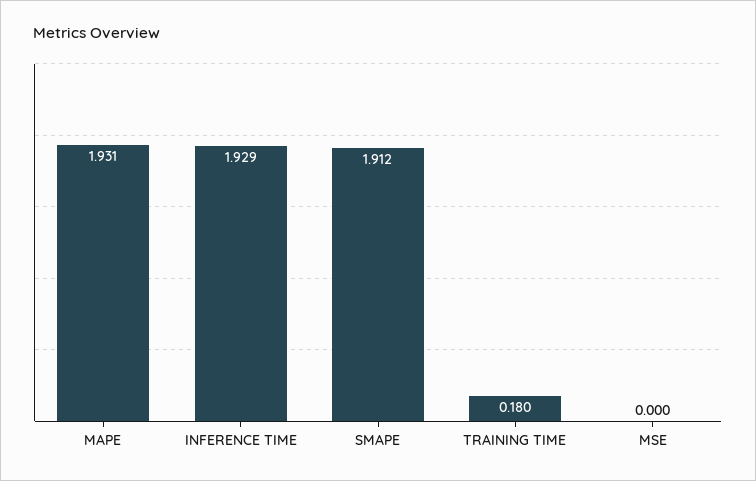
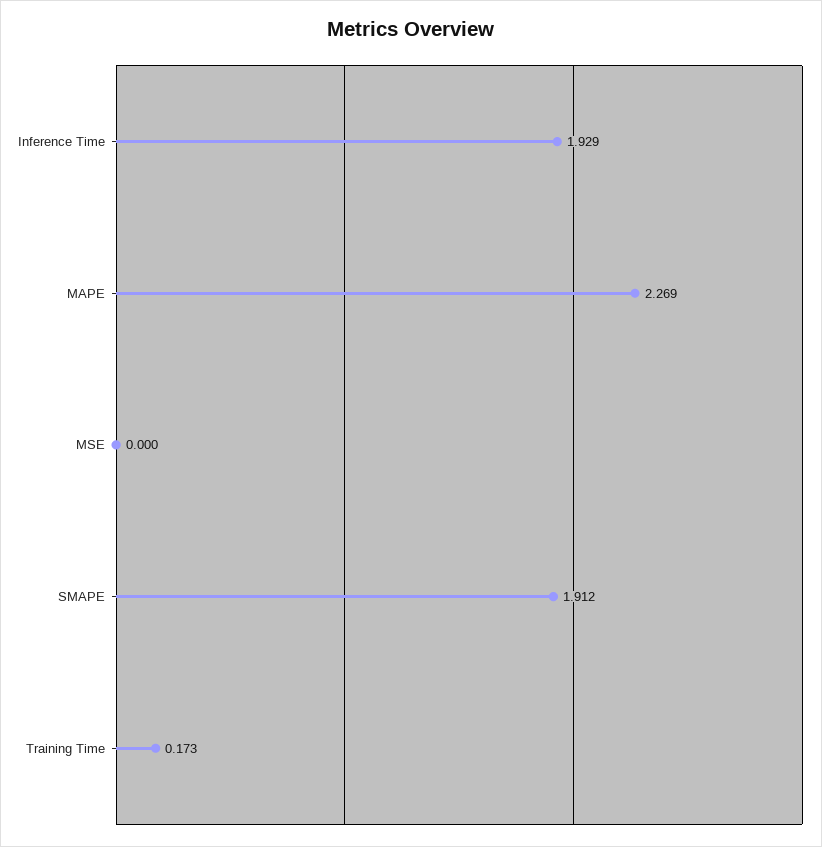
  {
-   "MAPE": 1.931,
+   "MAPE": 2.269,
    "INFERENCE TIME": 1.929,
    "SMAPE": 1.912,
-   "TRAINING TIME": 0.18,
+   "TRAINING TIME": 0.173,
    "MSE": 0
  }

